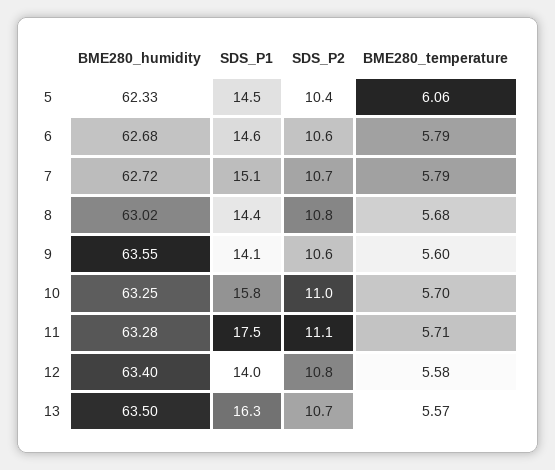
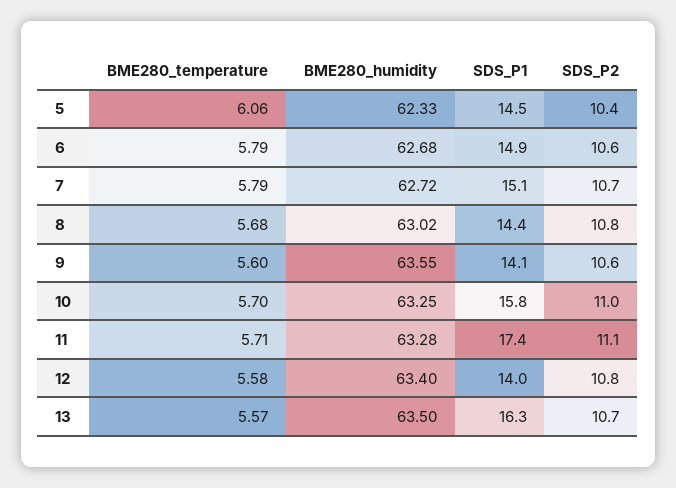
  {
    "BME280_humidity": {
      "5": 62.33,
      "6": 62.68,
      "7": 62.72,
      "8": 63.02,
      "9": 63.55,
      "10": 63.25,
      "11": 63.28,
      "12": 63.4,
      "13": 63.5
    },
    "SDS_P1": {
      "5": 14.5,
-     "6": 14.6,
+     "6": 14.9,
      "7": 15.1,
      "8": 14.4,
      "9": 14.1,
      "10": 15.8,
-     "11": 17.5,
+     "11": 17.4,
      "12": 14,
      "13": 16.3
    },
    "SDS_P2": {
      "5": 10.4,
      "6": 10.6,
      "7": 10.7,
      "8": 10.8,
      "9": 10.6,
      "10": 11,
      "11": 11.1,
      "12": 10.8,
      "13": 10.7
    },
    "BME280_temperature": {
      "5": 6.06,
      "6": 5.79,
      "7": 5.79,
      "8": 5.68,
      "9": 5.6,
      "10": 5.7,
      "11": 5.71,
      "12": 5.58,
      "13": 5.57
    }
  }

